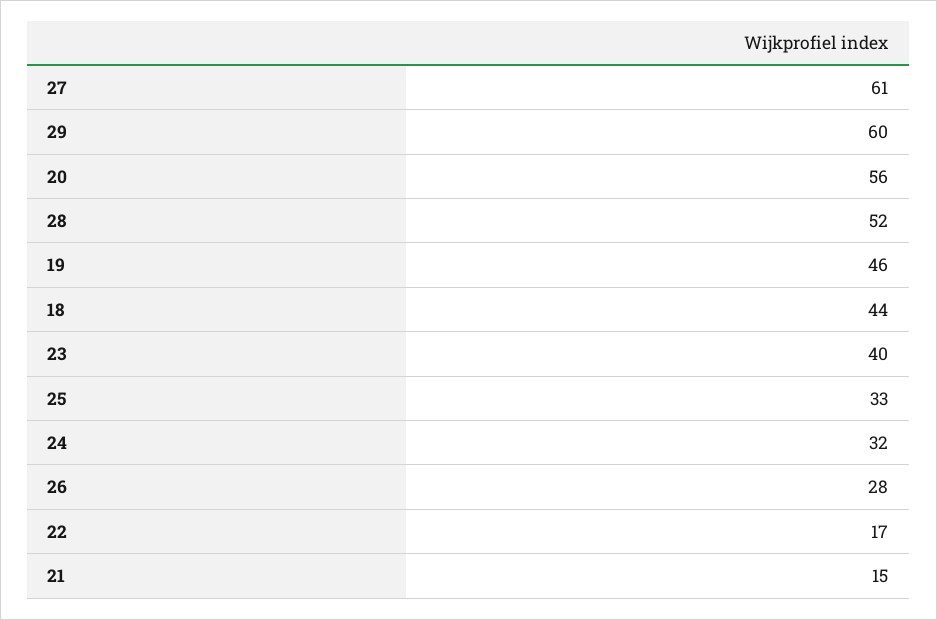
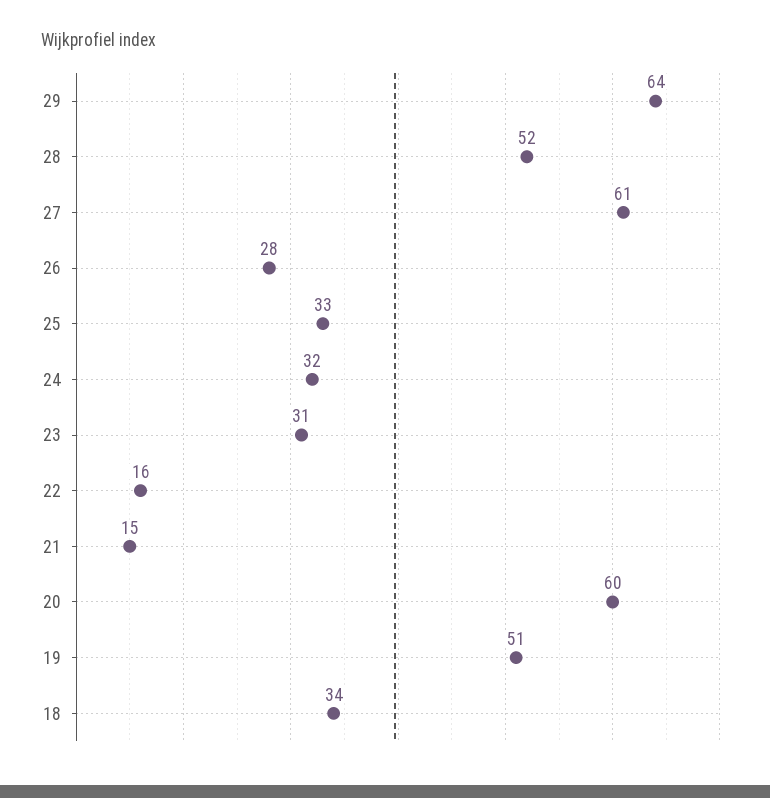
  {
    "27": 61,
-   "29": 60,
+   "29": 64,
-   "20": 56,
+   "20": 60,
    "28": 52,
-   "19": 46,
+   "19": 51,
-   "18": 44,
+   "18": 34,
-   "23": 40,
+   "23": 31,
    "25": 33,
    "24": 32,
    "26": 28,
-   "22": 17,
+   "22": 16,
    "21": 15
  }

